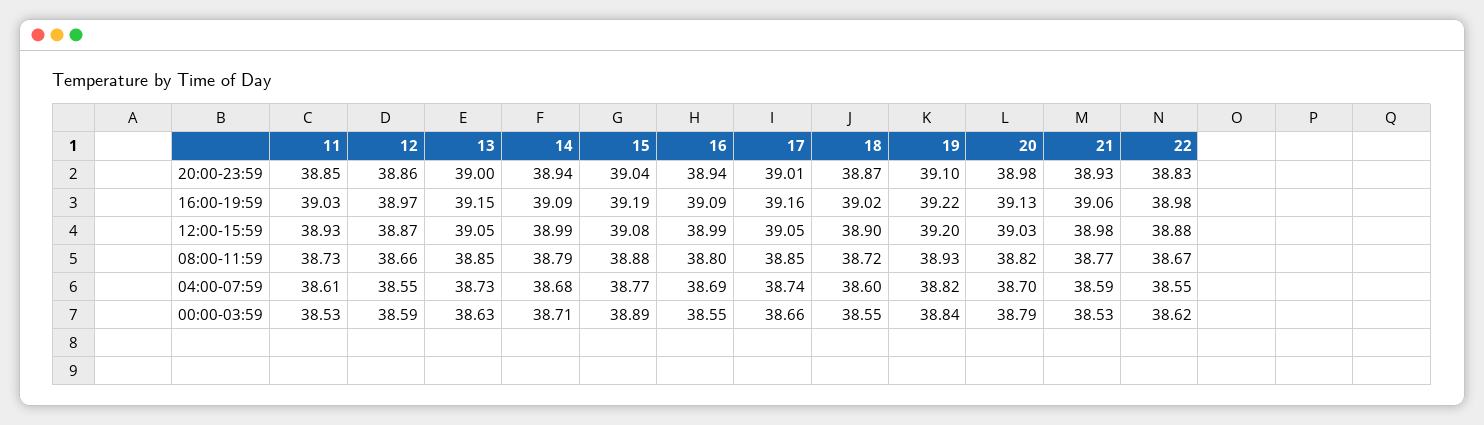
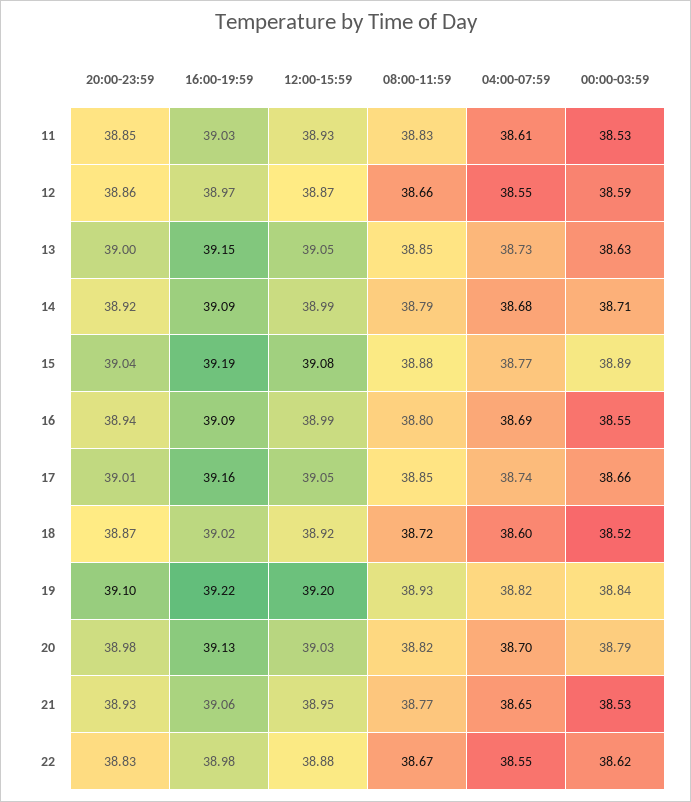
  {
    "11": {
      "20:00-23:59": 38.85,
      "16:00-19:59": 39.03,
      "12:00-15:59": 38.93,
-     "08:00-11:59": 38.73,
+     "08:00-11:59": 38.83,
      "04:00-07:59": 38.61,
      "00:00-03:59": 38.53
    },
    "12": {
      "20:00-23:59": 38.86,
      "16:00-19:59": 38.97,
      "12:00-15:59": 38.87,
      "08:00-11:59": 38.66,
      "04:00-07:59": 38.55,
      "00:00-03:59": 38.59
    },
    "13": {
      "20:00-23:59": 39,
      "16:00-19:59": 39.15,
      "12:00-15:59": 39.05,
      "08:00-11:59": 38.85,
      "04:00-07:59": 38.73,
      "00:00-03:59": 38.63
    },
    "14": {
-     "20:00-23:59": 38.94,
+     "20:00-23:59": 38.92,
      "16:00-19:59": 39.09,
      "12:00-15:59": 38.99,
      "08:00-11:59": 38.79,
      "04:00-07:59": 38.68,
      "00:00-03:59": 38.71
    },
    "15": {
      "20:00-23:59": 39.04,
      "16:00-19:59": 39.19,
      "12:00-15:59": 39.08,
      "08:00-11:59": 38.88,
      "04:00-07:59": 38.77,
      "00:00-03:59": 38.89
    },
    "16": {
      "20:00-23:59": 38.94,
      "16:00-19:59": 39.09,
      "12:00-15:59": 38.99,
      "08:00-11:59": 38.8,
      "04:00-07:59": 38.69,
      "00:00-03:59": 38.55
    },
    "17": {
      "20:00-23:59": 39.01,
      "16:00-19:59": 39.16,
      "12:00-15:59": 39.05,
      "08:00-11:59": 38.85,
      "04:00-07:59": 38.74,
      "00:00-03:59": 38.66
    },
    "18": {
      "20:00-23:59": 38.87,
      "16:00-19:59": 39.02,
-     "12:00-15:59": 38.9,
+     "12:00-15:59": 38.92,
      "08:00-11:59": 38.72,
      "04:00-07:59": 38.6,
-     "00:00-03:59": 38.55
+     "00:00-03:59": 38.52
    },
    "19": {
      "20:00-23:59": 39.1,
      "16:00-19:59": 39.22,
      "12:00-15:59": 39.2,
      "08:00-11:59": 38.93,
      "04:00-07:59": 38.82,
      "00:00-03:59": 38.84
    },
    "20": {
      "20:00-23:59": 38.98,
      "16:00-19:59": 39.13,
      "12:00-15:59": 39.03,
      "08:00-11:59": 38.82,
      "04:00-07:59": 38.7,
      "00:00-03:59": 38.79
    },
    "21": {
      "20:00-23:59": 38.93,
      "16:00-19:59": 39.06,
-     "12:00-15:59": 38.98,
+     "12:00-15:59": 38.95,
      "08:00-11:59": 38.77,
-     "04:00-07:59": 38.59,
+     "04:00-07:59": 38.65,
      "00:00-03:59": 38.53
    },
    "22": {
      "20:00-23:59": 38.83,
      "16:00-19:59": 38.98,
      "12:00-15:59": 38.88,
      "08:00-11:59": 38.67,
      "04:00-07:59": 38.55,
      "00:00-03:59": 38.62
    }
  }

